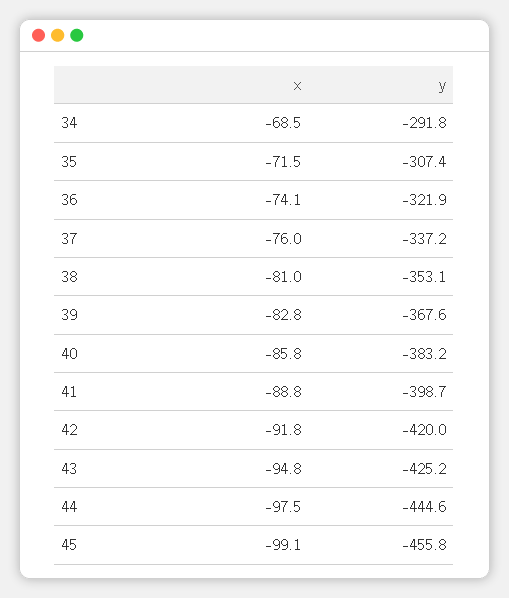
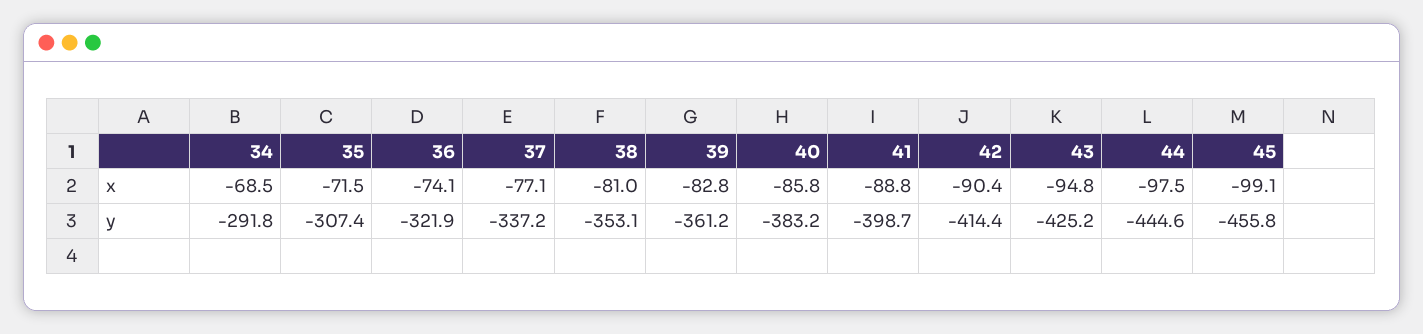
  {
    "x": {
      "34": -68.5,
      "35": -71.5,
      "36": -74.1,
-     "37": -76,
+     "37": -77.1,
      "38": -81,
      "39": -82.8,
      "40": -85.8,
      "41": -88.8,
-     "42": -91.8,
+     "42": -90.4,
      "43": -94.8,
      "44": -97.5,
      "45": -99.1
    },
    "y": {
      "34": -291.8,
      "35": -307.4,
      "36": -321.9,
      "37": -337.2,
      "38": -353.1,
-     "39": -367.6,
+     "39": -361.2,
      "40": -383.2,
      "41": -398.7,
-     "42": -420,
+     "42": -414.4,
      "43": -425.2,
      "44": -444.6,
      "45": -455.8
    }
  }

